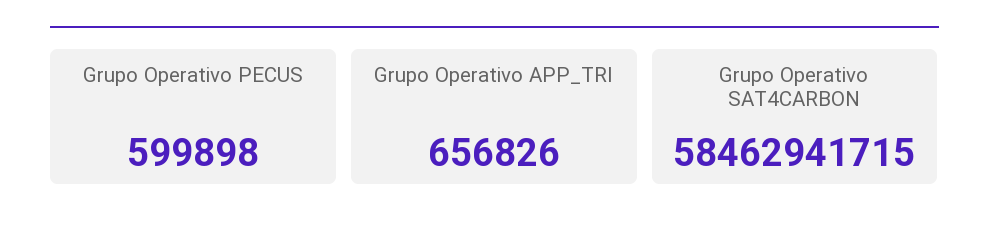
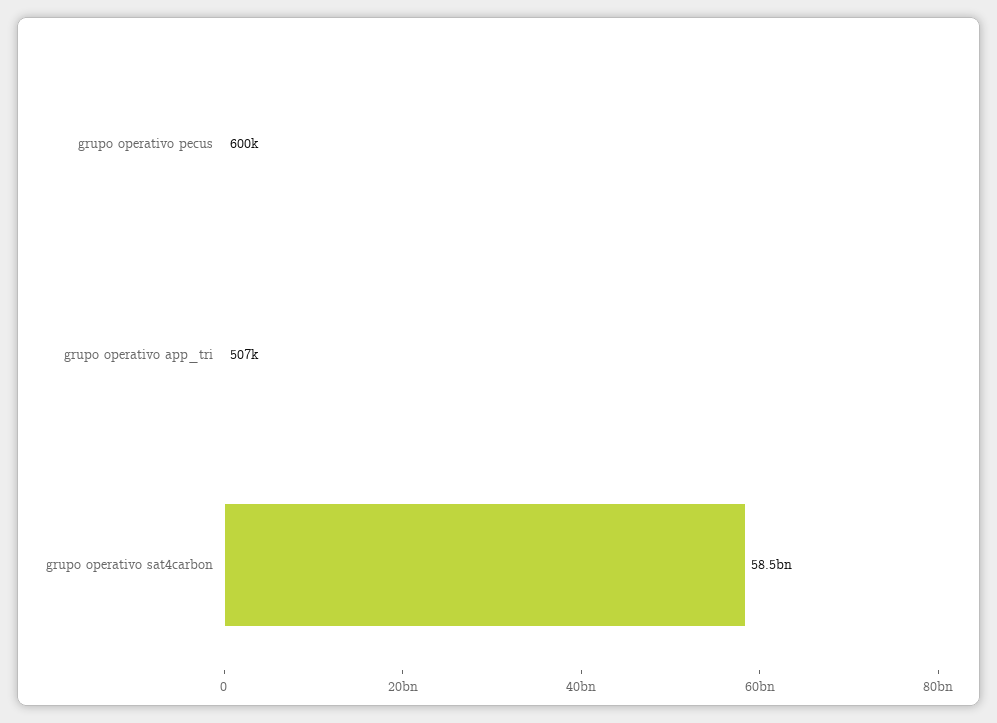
  {
    "Grupo Operativo PECUS": 599898,
-   "Grupo Operativo APP_TRI": 656826,
+   "Grupo Operativo APP_TRI": 507000,
    "Grupo Operativo SAT4CARBON": 58462941715
  }

